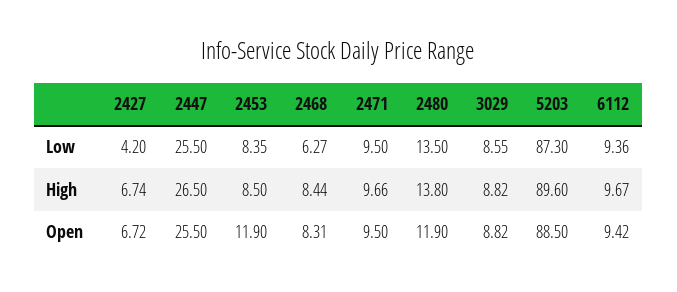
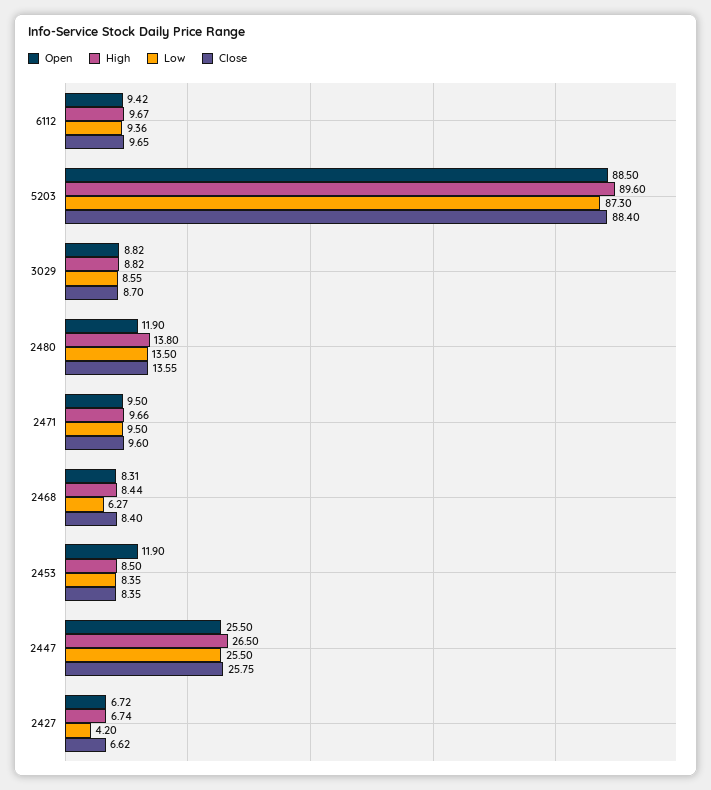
  {
    "Low": {
      "2427": 4.2,
      "2447": 25.5,
      "2453": 8.35,
      "2468": 6.27,
      "2471": 9.5,
      "2480": 13.5,
      "3029": 8.55,
      "5203": 87.3,
      "6112": 9.36
    },
    "High": {
      "2427": 6.74,
      "2447": 26.5,
      "2453": 8.5,
      "2468": 8.44,
      "2471": 9.66,
      "2480": 13.8,
      "3029": 8.82,
      "5203": 89.6,
      "6112": 9.67
    },
    "Open": {
      "2427": 6.72,
      "2447": 25.5,
      "2453": 11.9,
      "2468": 8.31,
      "2471": 9.5,
      "2480": 11.9,
      "3029": 8.82,
      "5203": 88.5,
      "6112": 9.42
-   }
+   },
+   "Close": {
+     "6112": 9.65,
+     "5203": 88.4,
+     "3029": 8.7,
+     "2480": 13.55,
+     "2471": 9.6,
+     "2468": 8.4,
+     "2453": 8.35,
+     "2447": 25.75,
+     "2427": 6.62
+   }
  }

